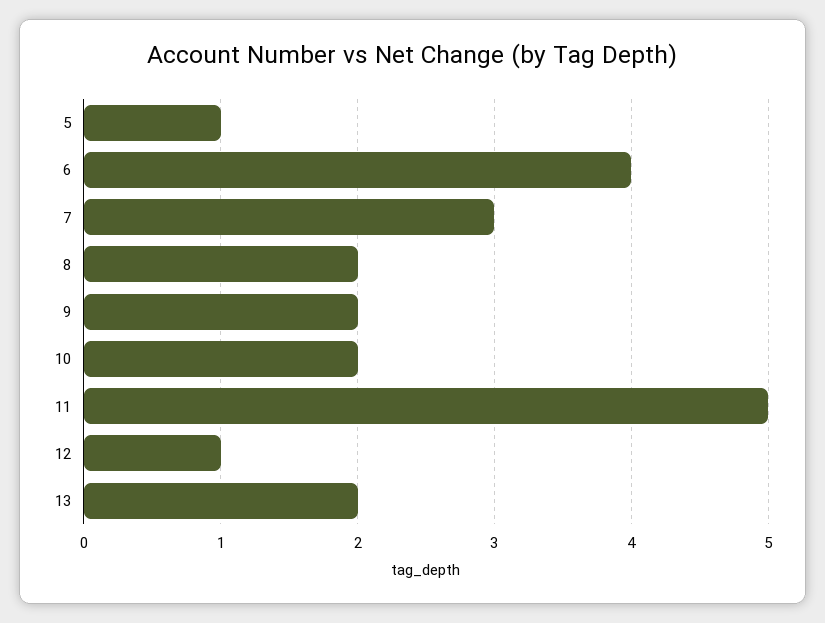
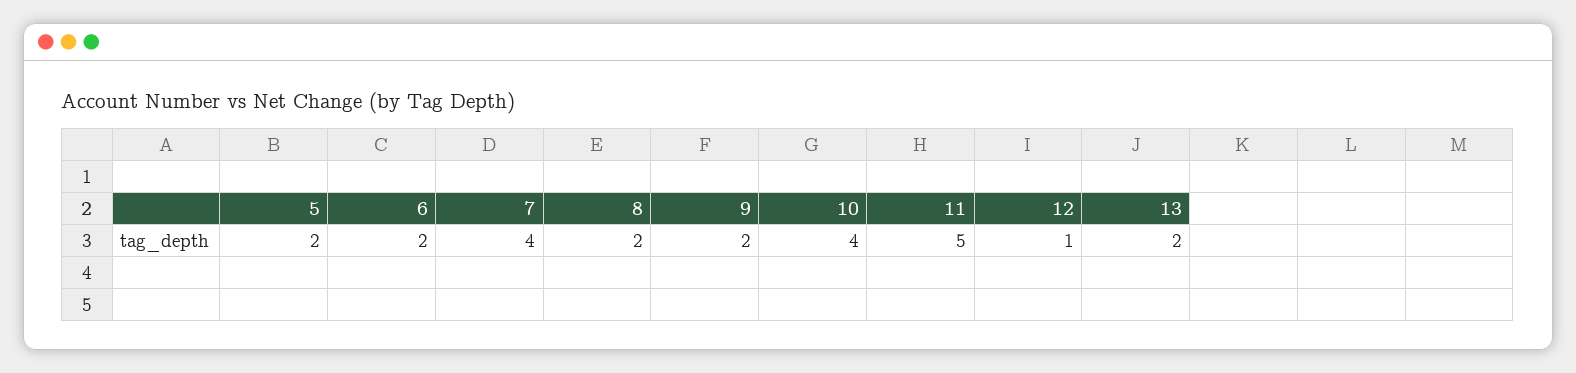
  {
-   "5": 1,
+   "5": 2,
-   "6": 4,
+   "6": 2,
-   "7": 3,
+   "7": 4,
    "8": 2,
    "9": 2,
-   "10": 2,
+   "10": 4,
    "11": 5,
    "12": 1,
    "13": 2
  }

